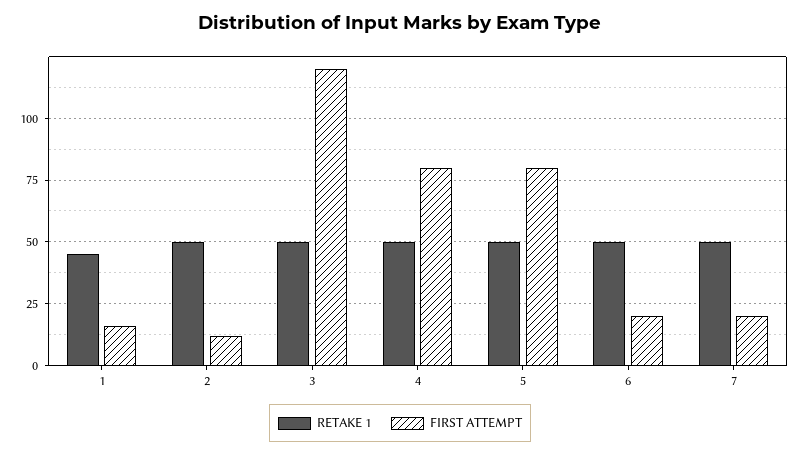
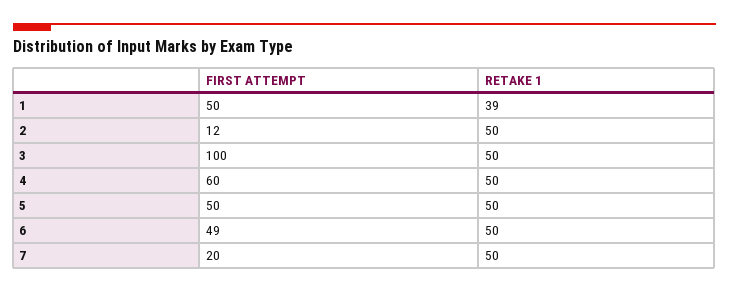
  {
    "RETAKE 1": {
-     "1": 45,
+     "1": 39,
      "2": 50,
      "3": 50,
      "4": 50,
      "5": 50,
      "6": 50,
      "7": 50
    },
    "FIRST ATTEMPT": {
-     "1": 15,
+     "1": 50,
      "2": 12,
-     "3": 120,
+     "3": 100,
-     "4": 80,
+     "4": 60,
-     "5": 80,
+     "5": 50,
-     "6": 20,
+     "6": 49,
      "7": 20
    }
  }

